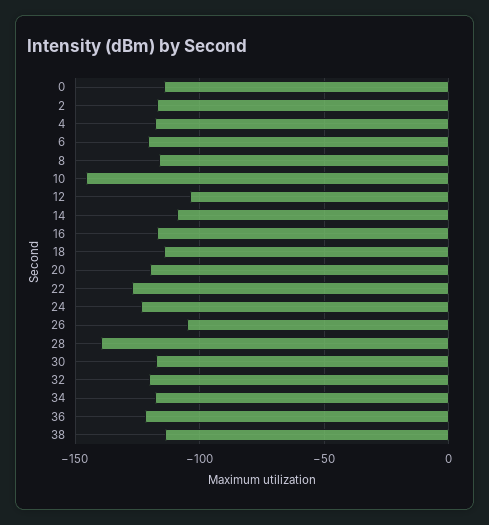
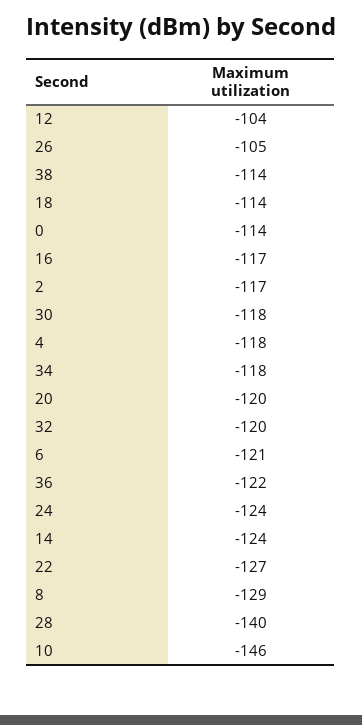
  {
    "0": -114,
    "2": -117,
    "4": -118,
    "6": -121,
-   "8": -115,
+   "8": -129,
    "10": -146,
    "12": -104,
-   "14": -110,
+   "14": -124,
    "16": -117,
    "18": -114,
    "20": -120,
    "22": -127,
    "24": -124,
    "26": -105,
    "28": -140,
    "30": -118,
    "32": -120,
    "34": -118,
    "36": -122,
    "38": -114
  }

